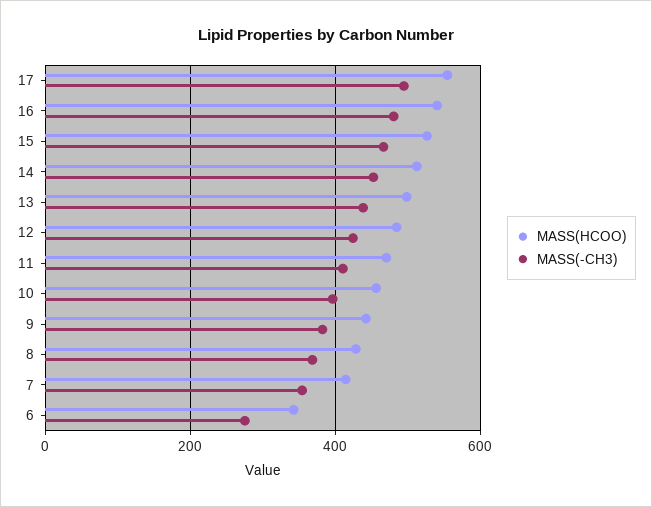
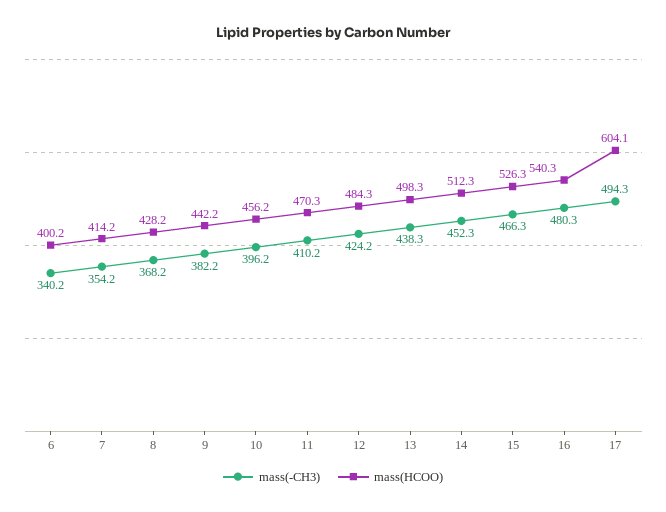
  {
    "MASS(HCOO)": {
-     "17": 560,
+     "17": 604.1,
      "16": 540.3,
      "15": 526.3,
      "14": 512.3,
      "13": 498.3,
      "12": 484.3,
      "11": 470.3,
      "10": 456.2,
      "9": 442.2,
      "8": 428.2,
      "7": 414.2,
-     "6": 340
+     "6": 400.2
    },
    "MASS(-CH3)": {
      "17": 494.3,
      "16": 480.3,
      "15": 466.3,
      "14": 452.3,
      "13": 438.3,
      "12": 424.2,
      "11": 410.2,
      "10": 396.2,
      "9": 382.2,
      "8": 368.2,
      "7": 354.2,
-     "6": 280
+     "6": 340.2
    }
  }

